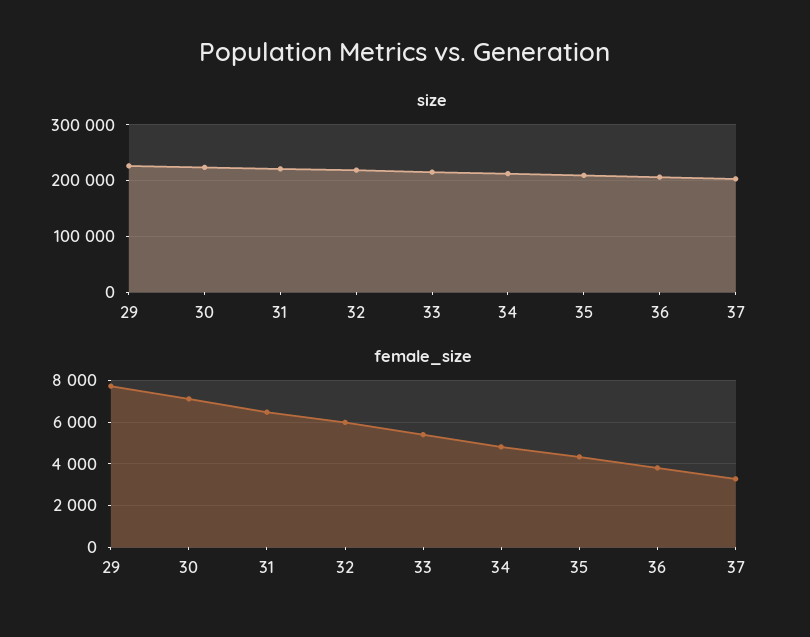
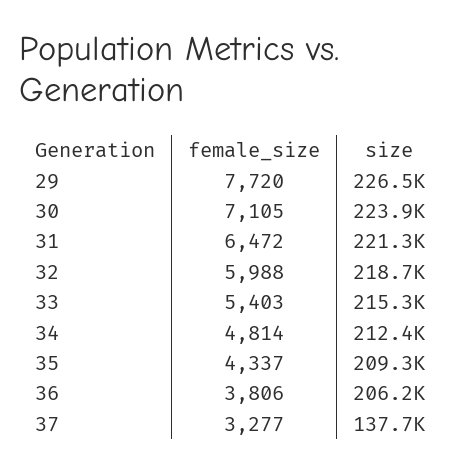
  {
    "size": {
      "29": 226500,
      "30": 223900,
      "31": 221300,
      "32": 218700,
      "33": 215300,
      "34": 212400,
      "35": 209300,
      "36": 206200,
-     "37": 200000
+     "37": 137700
    },
    "female_size": {
      "29": 7720,
      "30": 7105,
      "31": 6472,
      "32": 5988,
      "33": 5403,
      "34": 4814,
      "35": 4337,
      "36": 3806,
      "37": 3277
    }
  }

